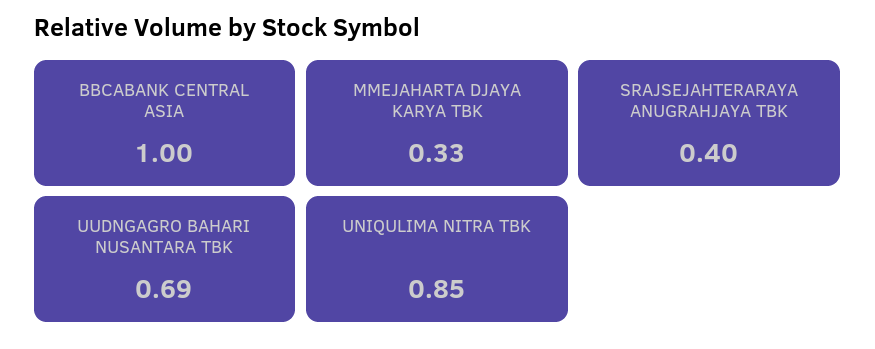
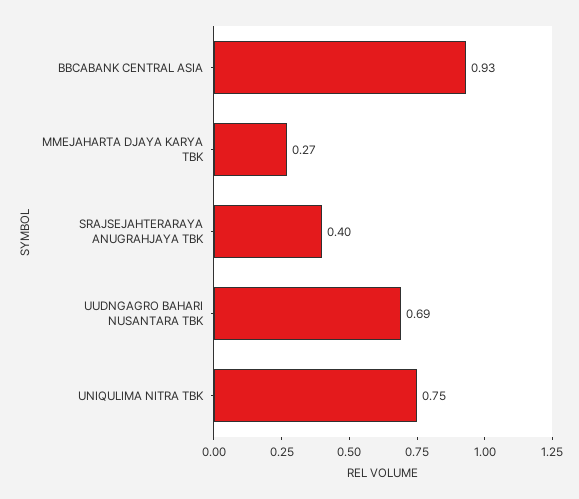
  {
-   "BBCABANK CENTRAL ASIA": 1,
+   "BBCABANK CENTRAL ASIA": 0.93,
-   "MMEJAHARTA DJAYA KARYA TBK": 0.33,
+   "MMEJAHARTA DJAYA KARYA TBK": 0.27,
    "SRAJSEJAHTERARAYA ANUGRAHJAYA TBK": 0.4,
    "UUDNGAGRO BAHARI NUSANTARA TBK": 0.69,
-   "UNIQULIMA NITRA TBK": 0.85
+   "UNIQULIMA NITRA TBK": 0.75
  }

